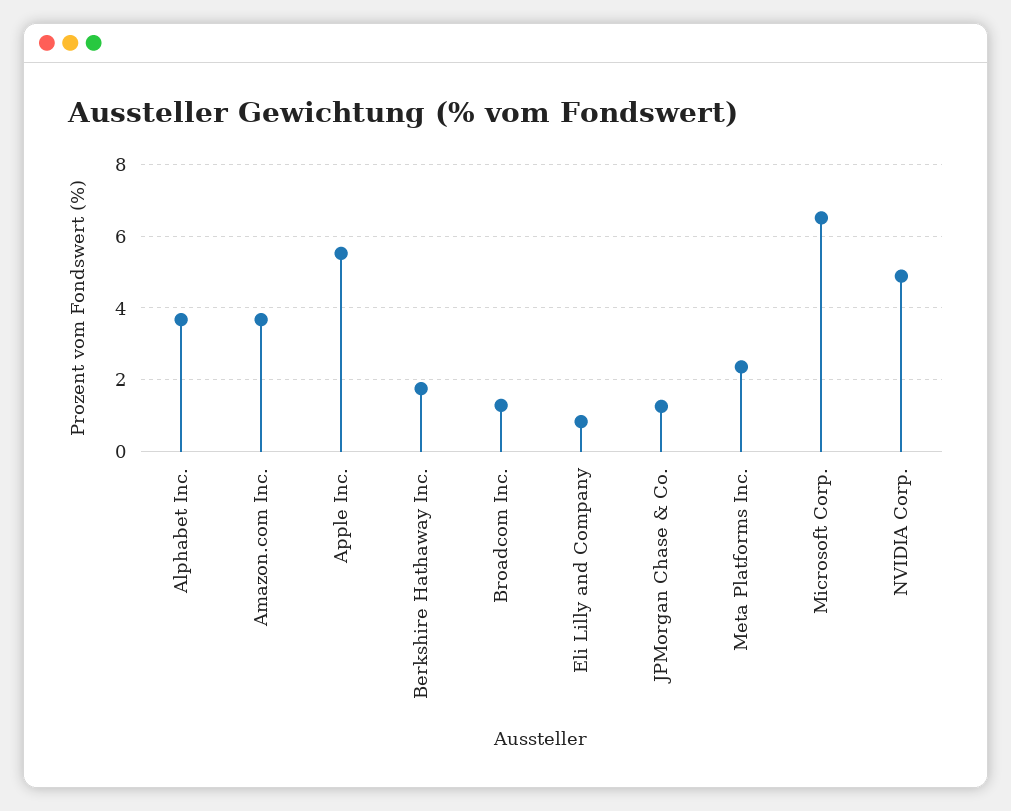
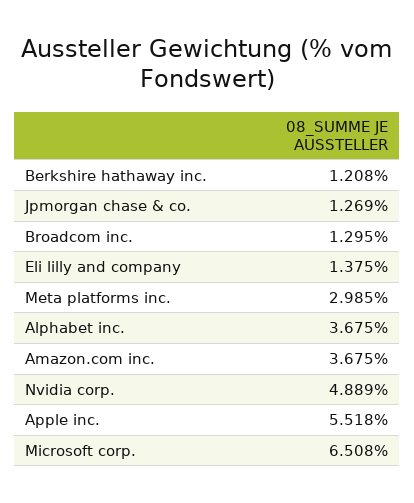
  {
    "Alphabet Inc.": 3.675,
    "Amazon.com Inc.": 3.675,
    "Apple Inc.": 5.518,
-   "Berkshire Hathaway Inc.": 1.8,
+   "Berkshire Hathaway Inc.": 1.208,
    "Broadcom Inc.": 1.295,
-   "Eli Lilly and Company": 0.8,
+   "Eli Lilly and Company": 1.375,
    "JPMorgan Chase & Co.": 1.269,
-   "Meta Platforms Inc.": 2.4,
+   "Meta Platforms Inc.": 2.985,
    "Microsoft Corp.": 6.508,
    "NVIDIA Corp.": 4.889
  }

